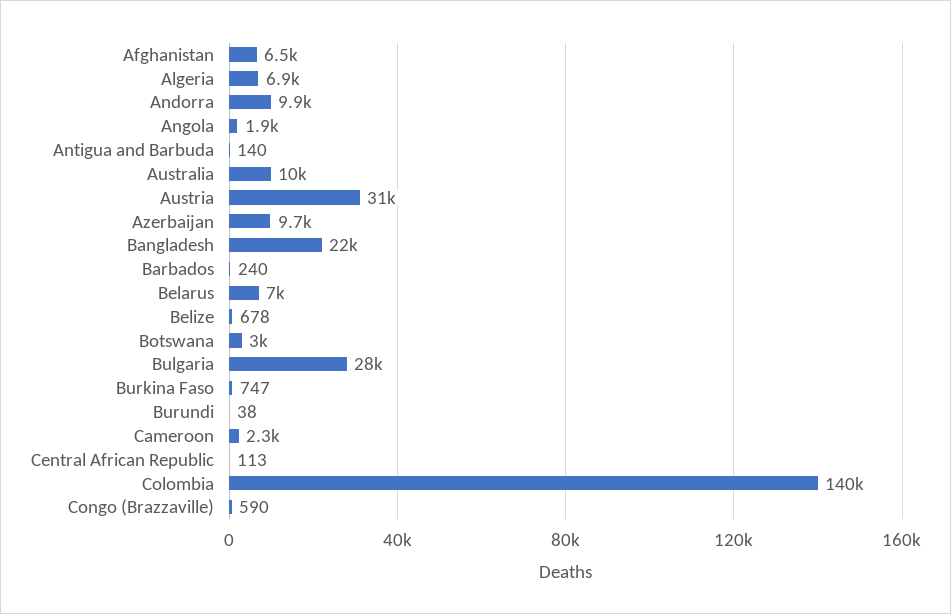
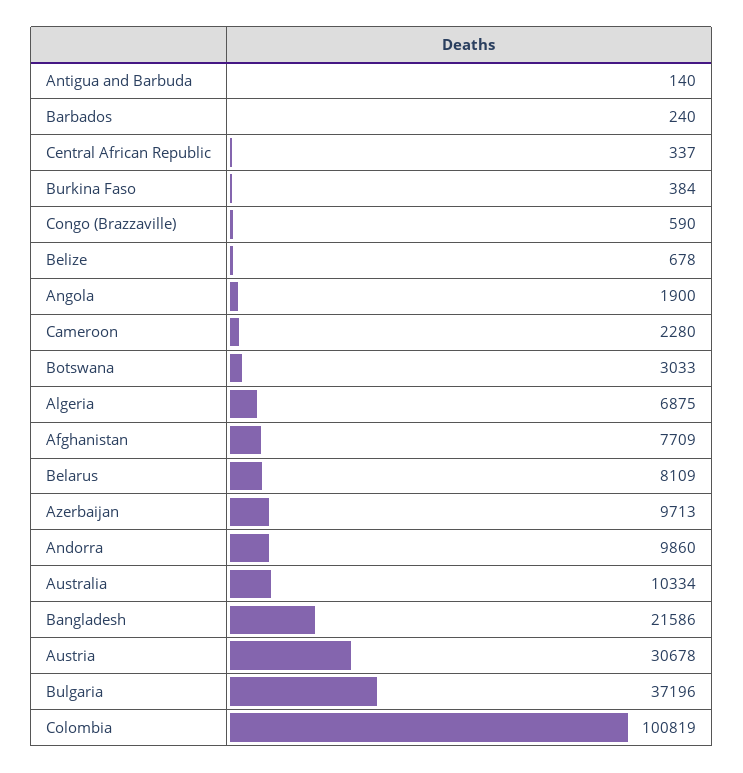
  {
-   "Afghanistan": 6500,
+   "Afghanistan": 7709,
    "Algeria": 6875,
    "Andorra": 9860,
    "Angola": 1900,
    "Antigua and Barbuda": 140,
    "Australia": 10334,
    "Austria": 30678,
    "Azerbaijan": 9713,
    "Bangladesh": 21586,
    "Barbados": 240,
-   "Belarus": 7000,
+   "Belarus": 8109,
    "Belize": 678,
    "Botswana": 3033,
-   "Bulgaria": 28000,
+   "Bulgaria": 37196,
-   "Burkina Faso": 747,
+   "Burkina Faso": 384,
-   "Burundi": 38,
    "Cameroon": 2280,
-   "Central African Republic": 113,
+   "Central African Republic": 337,
-   "Colombia": 140000,
+   "Colombia": 100819,
    "Congo (Brazzaville)": 590
  }

